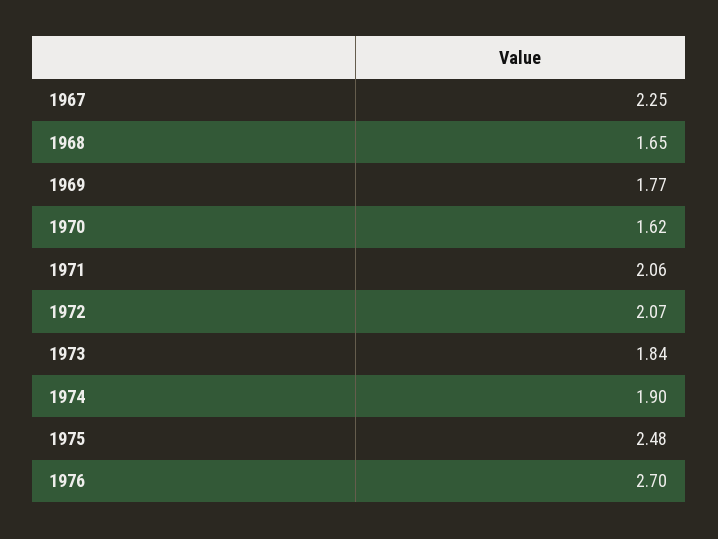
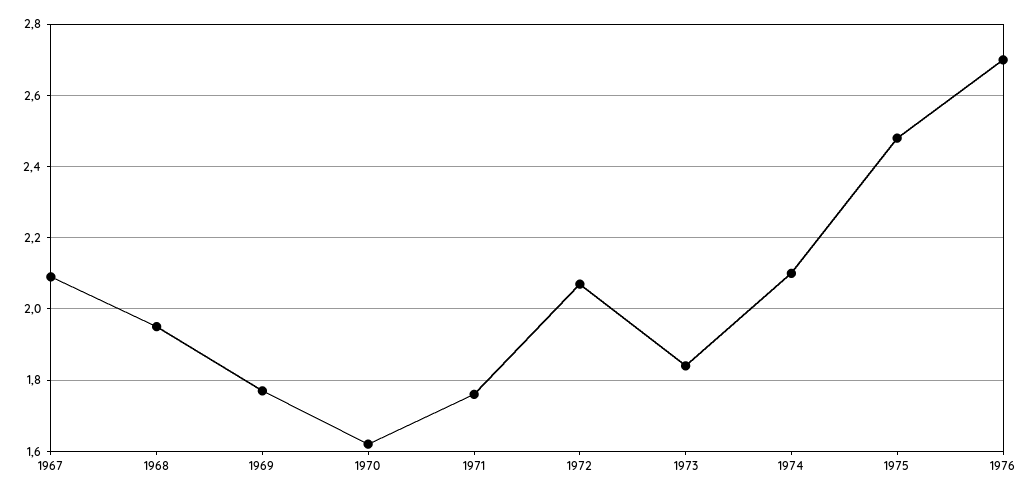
  {
-   "1967": 2.25,
+   "1967": 2.1,
-   "1968": 1.65,
+   "1968": 1.95,
    "1969": 1.77,
    "1970": 1.62,
-   "1971": 2.06,
+   "1971": 1.75,
    "1972": 2.07,
    "1973": 1.84,
-   "1974": 1.9,
+   "1974": 2.1,
    "1975": 2.48,
    "1976": 2.7
  }

